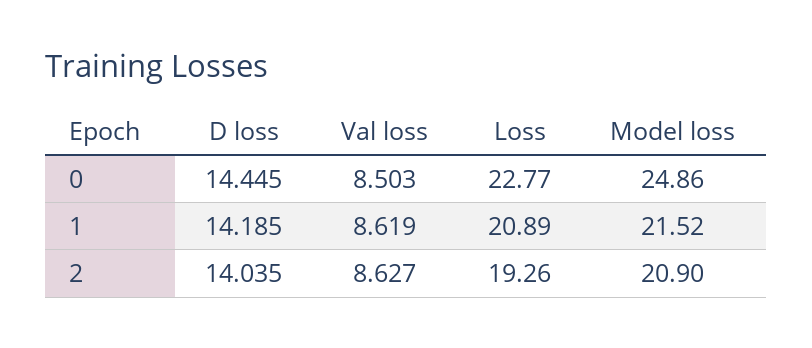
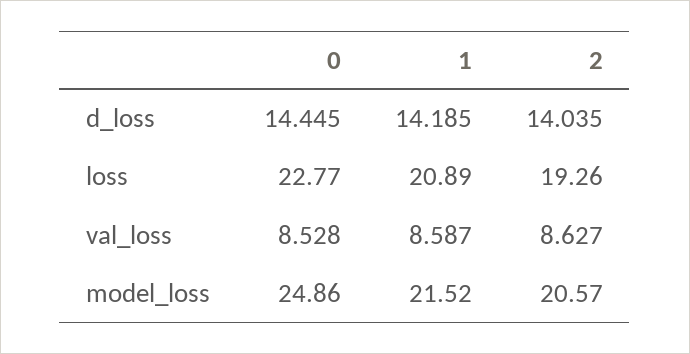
  {
    "D loss": {
      "0": 14.445,
      "1": 14.185,
      "2": 14.035
    },
    "Val loss": {
-     "0": 8.503,
+     "0": 8.528,
-     "1": 8.619,
+     "1": 8.587,
      "2": 8.627
    },
    "Loss": {
      "0": 22.77,
      "1": 20.89,
      "2": 19.26
    },
    "Model loss": {
      "0": 24.86,
      "1": 21.52,
-     "2": 20.9
+     "2": 20.57
    }
  }

